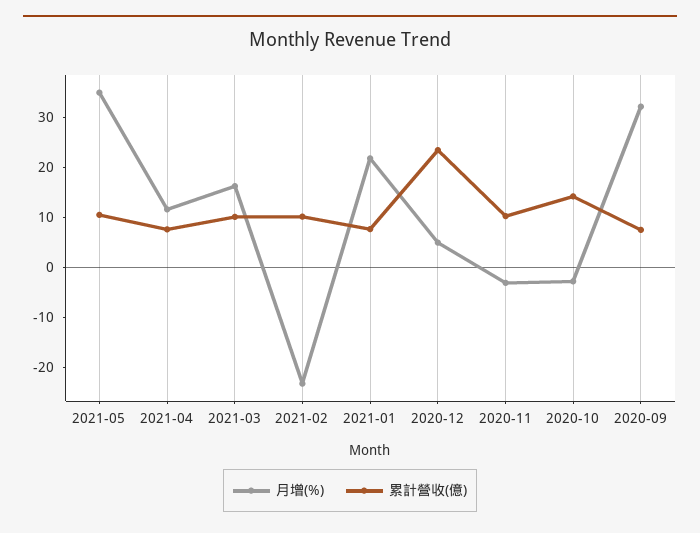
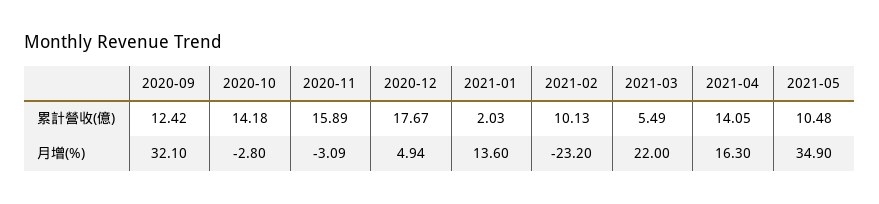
  {
    "月增(%)": {
      "2021-05": 34.9,
-     "2021-04": 12,
+     "2021-04": 16.3,
-     "2021-03": 16,
+     "2021-03": 22,
      "2021-02": -23.2,
-     "2021-01": 22,
+     "2021-01": 13.6,
      "2020-12": 4.94,
      "2020-11": -3.09,
      "2020-10": -2.8,
      "2020-09": 32.1
    },
    "累計營收(億)": {
      "2021-05": 10.48,
-     "2021-04": 8,
+     "2021-04": 14.05,
-     "2021-03": 10,
+     "2021-03": 5.49,
      "2021-02": 10.13,
-     "2021-01": 8,
+     "2021-01": 2.03,
-     "2020-12": 24,
+     "2020-12": 17.67,
-     "2020-11": 10,
+     "2020-11": 15.89,
      "2020-10": 14.18,
-     "2020-09": 8
+     "2020-09": 12.42
    }
  }

